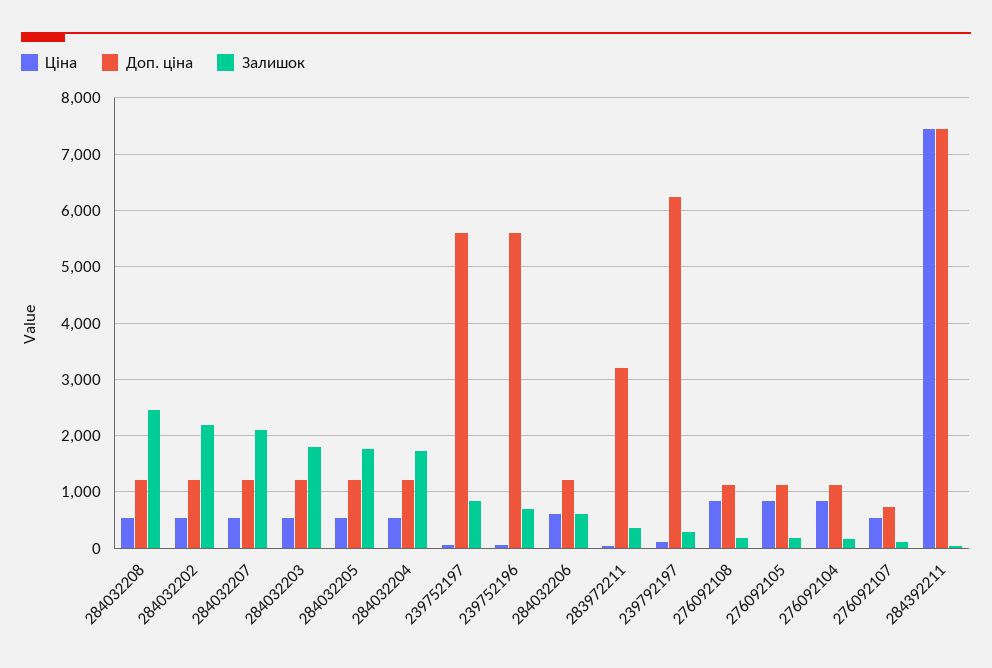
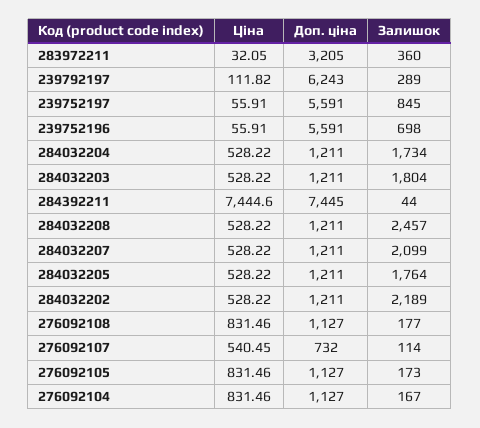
  {
    "Ціна": {
      "284032208": 528.22,
      "284032202": 528.22,
      "284032207": 528.22,
      "284032203": 528.22,
      "284032205": 528.22,
      "284032204": 528.22,
      "239752197": 55.91,
      "239752196": 55.91,
-     "284032206": 600,
      "283972211": 32.05,
      "239792197": 111.82,
      "276092108": 831.46,
      "276092105": 831.46,
      "276092104": 831.46,
      "276092107": 540.45,
      "284392211": 7444.6
    },
    "Доп. ціна": {
      "284032208": 1211,
      "284032202": 1211,
      "284032207": 1211,
      "284032203": 1211,
      "284032205": 1211,
      "284032204": 1211,
      "239752197": 5591,
      "239752196": 5591,
-     "284032206": 1200,
      "283972211": 3205,
      "239792197": 6243,
      "276092108": 1127,
      "276092105": 1127,
      "276092104": 1127,
      "276092107": 732,
      "284392211": 7445
    },
    "Залишок": {
      "284032208": 2457,
      "284032202": 2189,
      "284032207": 2099,
      "284032203": 1804,
      "284032205": 1764,
      "284032204": 1734,
      "239752197": 845,
      "239752196": 698,
-     "284032206": 600,
      "283972211": 360,
      "239792197": 289,
      "276092108": 177,
      "276092105": 173,
      "276092104": 167,
      "276092107": 114,
      "284392211": 44
    }
  }

